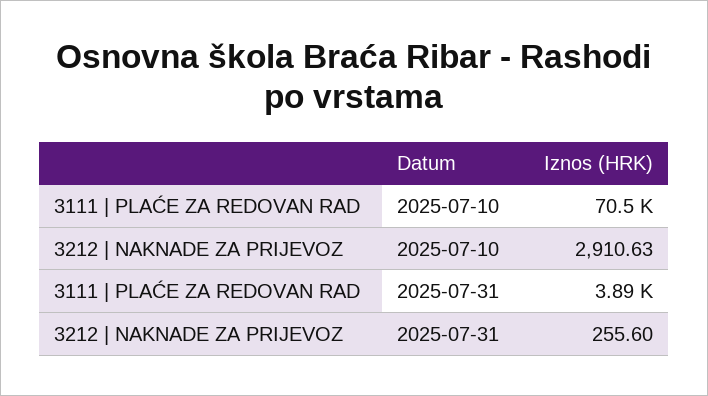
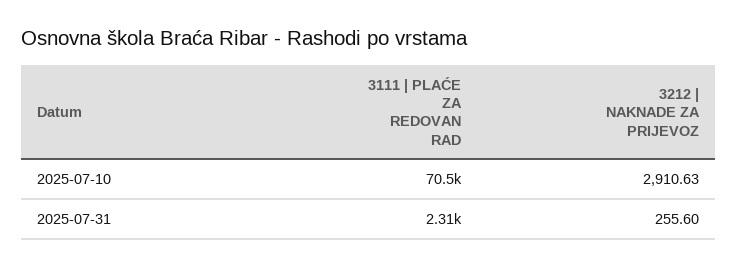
  {
    "3111 | PLAĆE ZA REDOVAN RAD": {
      "2025-07-10": 70500,
-     "2025-07-31": 3890
+     "2025-07-31": 2310
    },
    "3212 | NAKNADE ZA PRIJEVOZ": {
      "2025-07-10": 2910.63,
      "2025-07-31": 255.6
    }
  }

